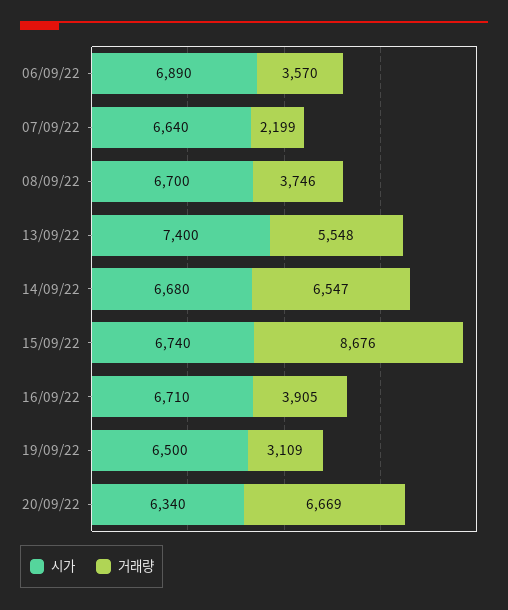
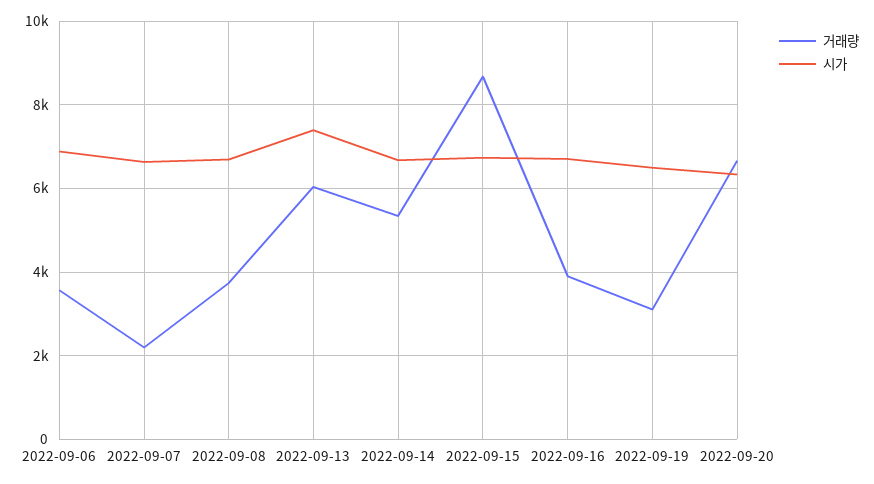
  {
    "시가": {
      "06/09/22": 6890,
      "07/09/22": 6640,
      "08/09/22": 6700,
      "13/09/22": 7400,
      "14/09/22": 6680,
      "15/09/22": 6740,
      "16/09/22": 6710,
      "19/09/22": 6500,
      "20/09/22": 6340
    },
    "거래량": {
      "06/09/22": 3570,
      "07/09/22": 2199,
      "08/09/22": 3746,
-     "13/09/22": 5548,
+     "13/09/22": 6000,
-     "14/09/22": 6547,
+     "14/09/22": 5400,
      "15/09/22": 8676,
      "16/09/22": 3905,
      "19/09/22": 3109,
      "20/09/22": 6669
    }
  }

